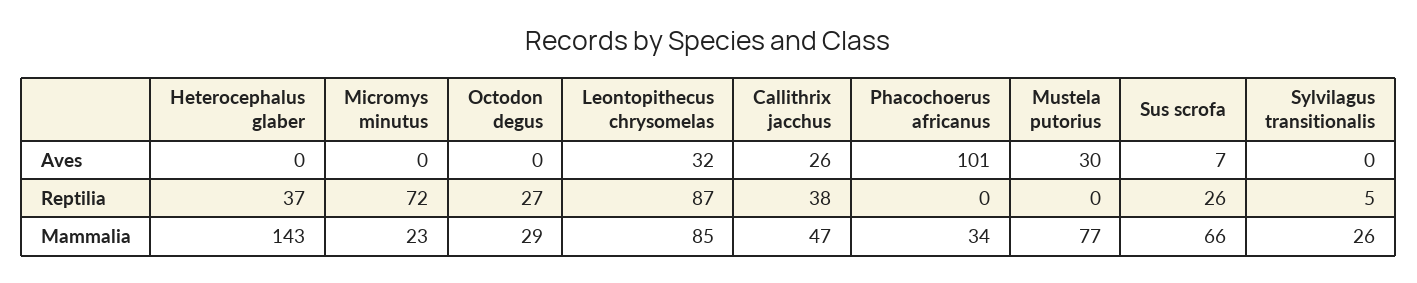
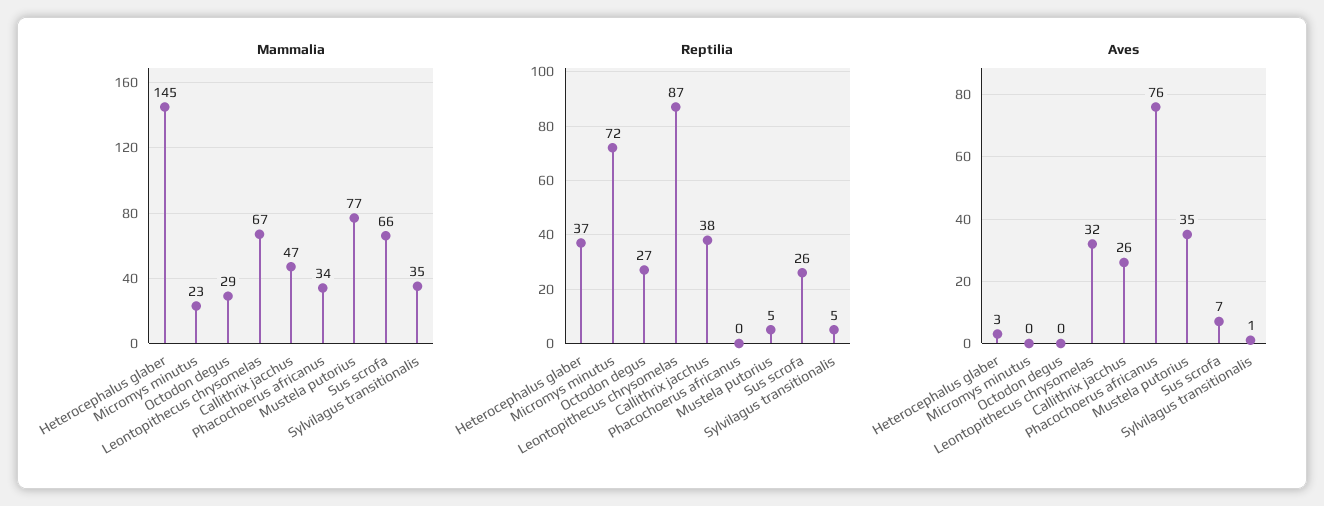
  {
    "Aves": {
-     "Heterocephalus glaber": 0,
+     "Heterocephalus glaber": 3,
      "Micromys minutus": 0,
      "Octodon degus": 0,
      "Leontopithecus chrysomelas": 32,
      "Callithrix jacchus": 26,
-     "Phacochoerus africanus": 101,
+     "Phacochoerus africanus": 76,
-     "Mustela putorius": 30,
+     "Mustela putorius": 35,
      "Sus scrofa": 7,
-     "Sylvilagus transitionalis": 0
+     "Sylvilagus transitionalis": 1
    },
    "Reptilia": {
      "Heterocephalus glaber": 37,
      "Micromys minutus": 72,
      "Octodon degus": 27,
      "Leontopithecus chrysomelas": 87,
      "Callithrix jacchus": 38,
      "Phacochoerus africanus": 0,
-     "Mustela putorius": 0,
+     "Mustela putorius": 5,
      "Sus scrofa": 26,
      "Sylvilagus transitionalis": 5
    },
    "Mammalia": {
-     "Heterocephalus glaber": 143,
+     "Heterocephalus glaber": 145,
      "Micromys minutus": 23,
      "Octodon degus": 29,
-     "Leontopithecus chrysomelas": 85,
+     "Leontopithecus chrysomelas": 67,
      "Callithrix jacchus": 47,
      "Phacochoerus africanus": 34,
      "Mustela putorius": 77,
      "Sus scrofa": 66,
-     "Sylvilagus transitionalis": 26
+     "Sylvilagus transitionalis": 35
    }
  }

